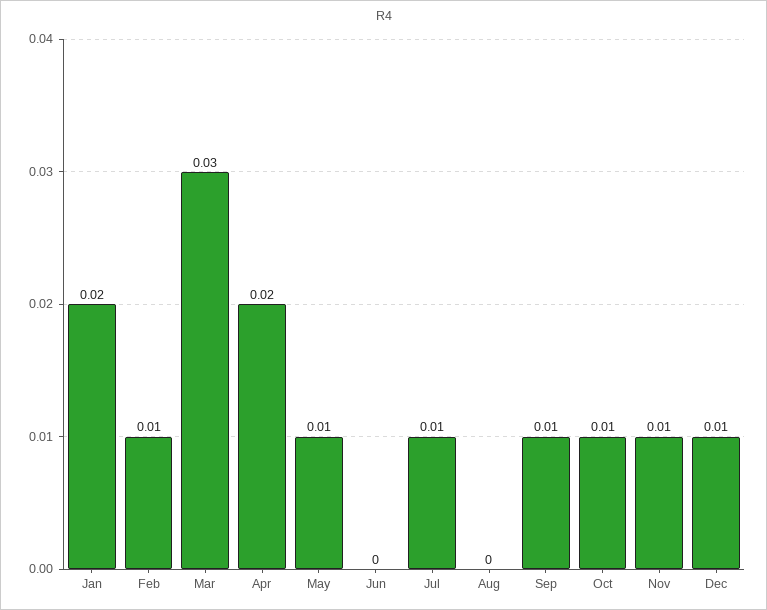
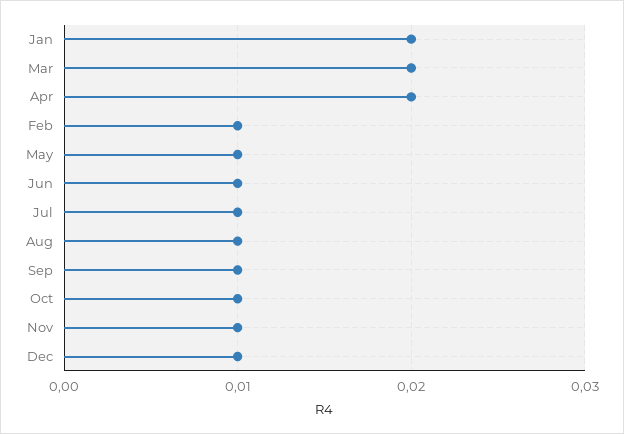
  {
    "Jan": 0.02,
    "Feb": 0.01,
-   "Mar": 0.03,
+   "Mar": 0.02,
    "Apr": 0.02,
    "May": 0.01,
-   "Jun": 0,
+   "Jun": 0.01,
    "Jul": 0.01,
-   "Aug": 0,
+   "Aug": 0.01,
    "Sep": 0.01,
    "Oct": 0.01,
    "Nov": 0.01,
    "Dec": 0.01
  }

